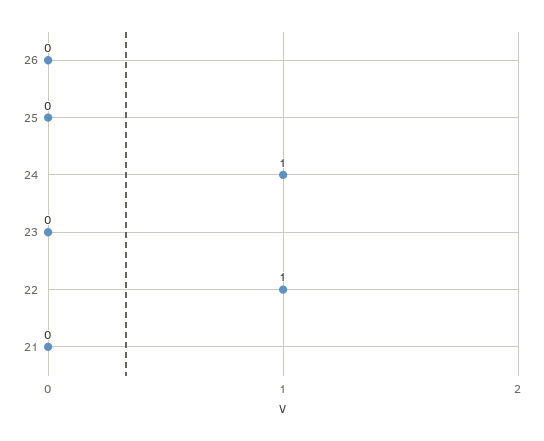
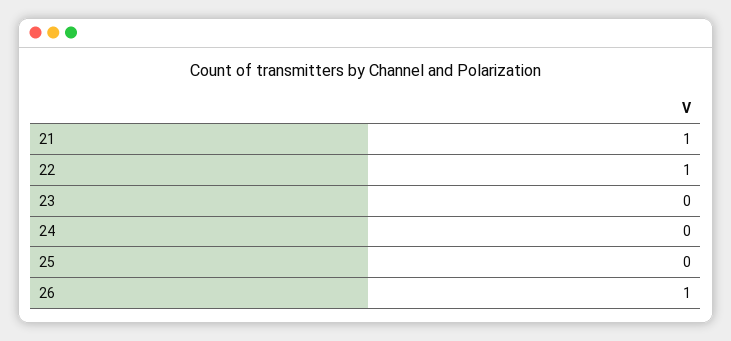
  {
-   "26": 0,
+   "26": 1,
    "25": 0,
-   "24": 1,
+   "24": 0,
    "23": 0,
    "22": 1,
-   "21": 0
+   "21": 1
  }

